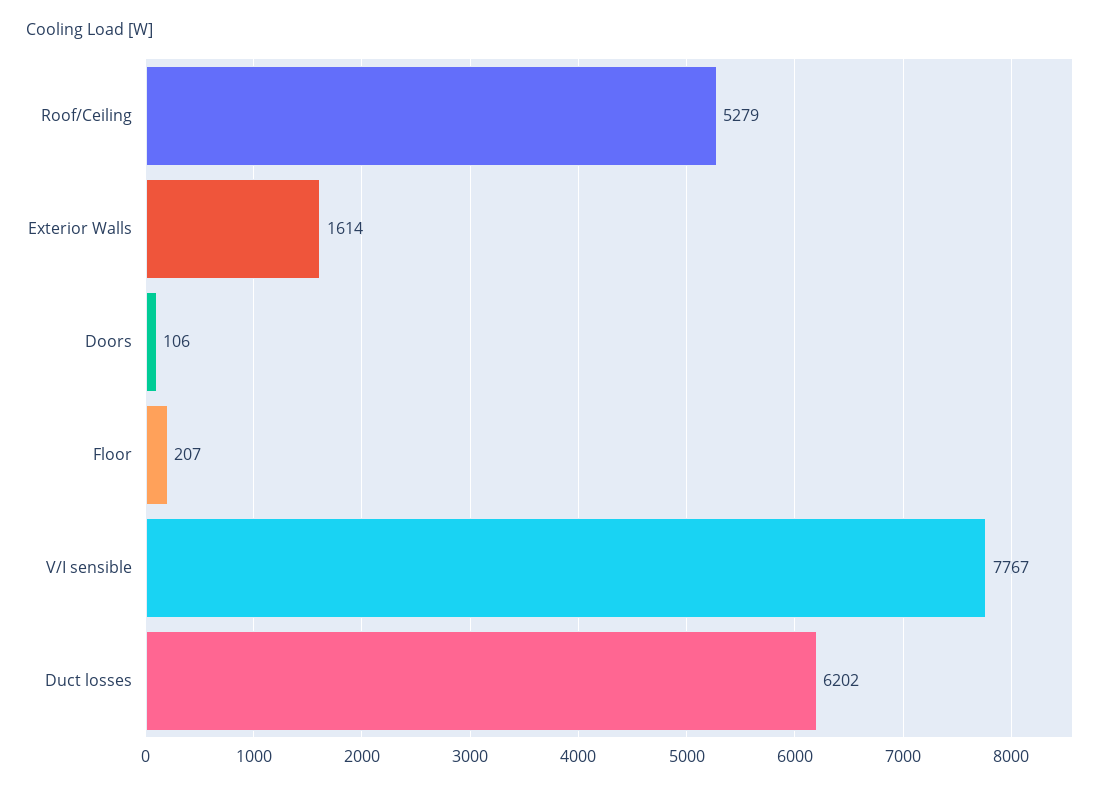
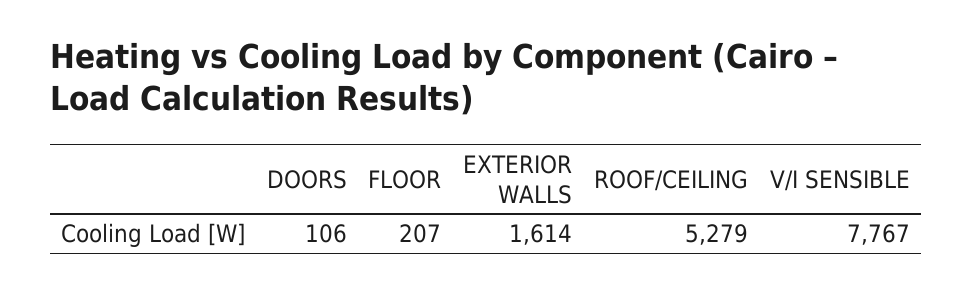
  {
    "Roof/Ceiling": 5279,
    "Exterior Walls": 1614,
    "Doors": 106,
    "Floor": 207,
-   "V/I sensible": 7767,
+   "V/I sensible": 7767
-   "Duct losses": 6202
  }

